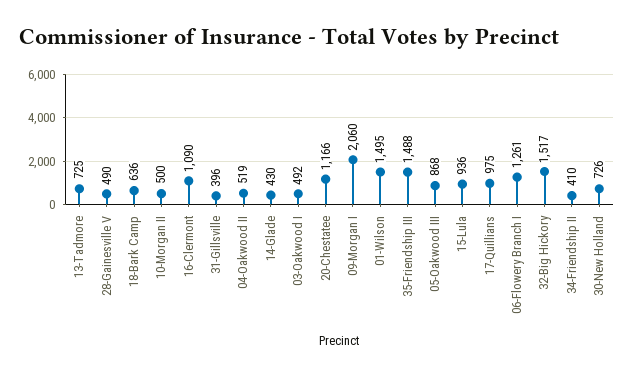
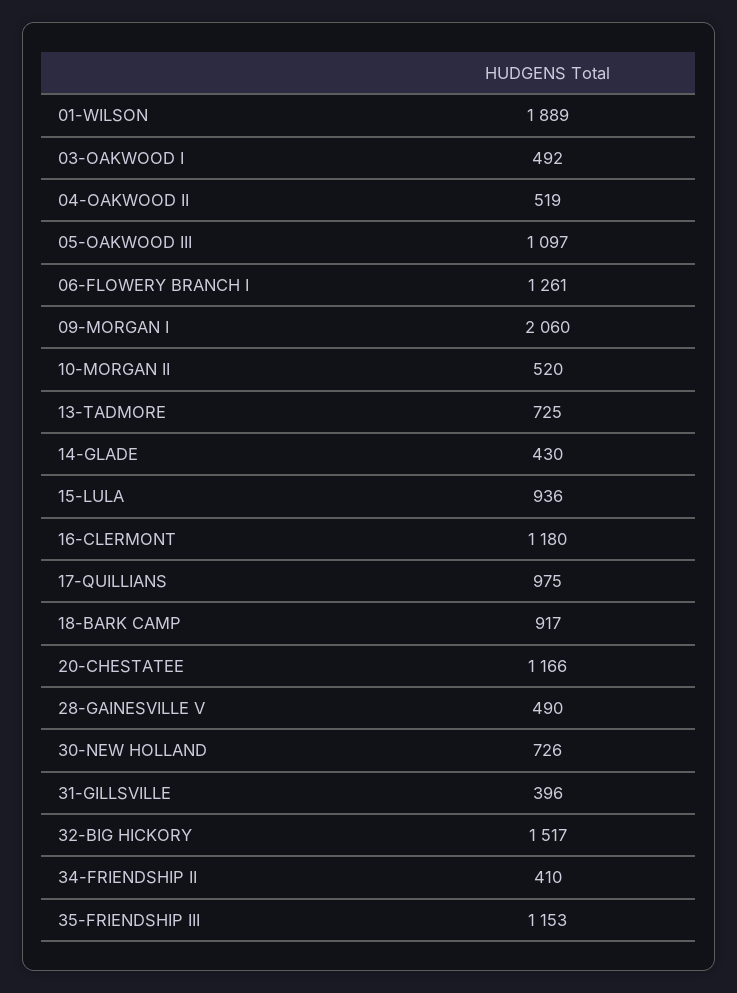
  {
    "13-Tadmore": 725,
    "28-Gainesville V": 490,
-   "18-Bark Camp": 636,
+   "18-Bark Camp": 917,
-   "10-Morgan II": 500,
+   "10-Morgan II": 520,
-   "16-Clermont": 1090,
+   "16-Clermont": 1180,
    "31-Gillsville": 396,
    "04-Oakwood II": 519,
    "14-Glade": 430,
    "03-Oakwood I": 492,
    "20-Chestatee": 1166,
    "09-Morgan I": 2060,
-   "01-Wilson": 1495,
+   "01-Wilson": 1889,
-   "35-Friendship III": 1488,
+   "35-Friendship III": 1153,
-   "05-Oakwood III": 868,
+   "05-Oakwood III": 1097,
    "15-Lula": 936,
    "17-Quillians": 975,
    "06-Flowery Branch I": 1261,
    "32-Big Hickory": 1517,
    "34-Friendship II": 410,
    "30-New Holland": 726
  }

